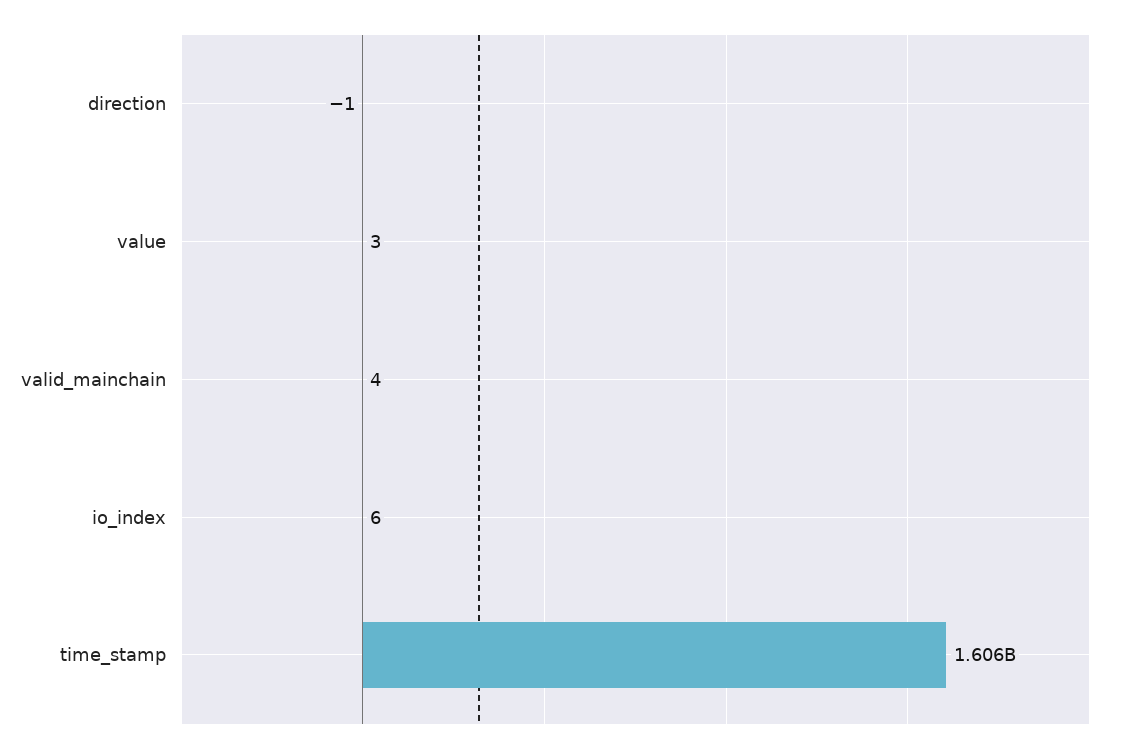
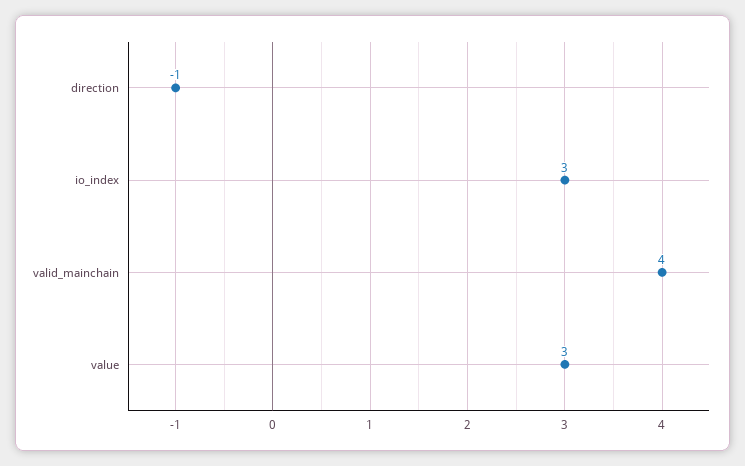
  {
    "direction": -1,
    "value": 3,
    "valid_mainchain": 4,
-   "io_index": 6,
+   "io_index": 3
-   "time_stamp": 1606000000
  }

